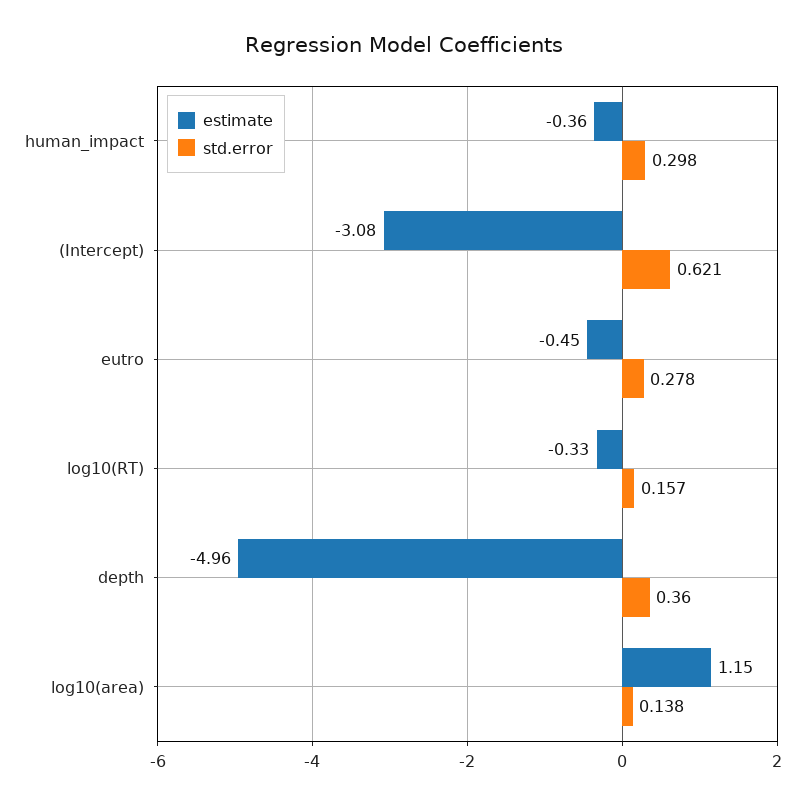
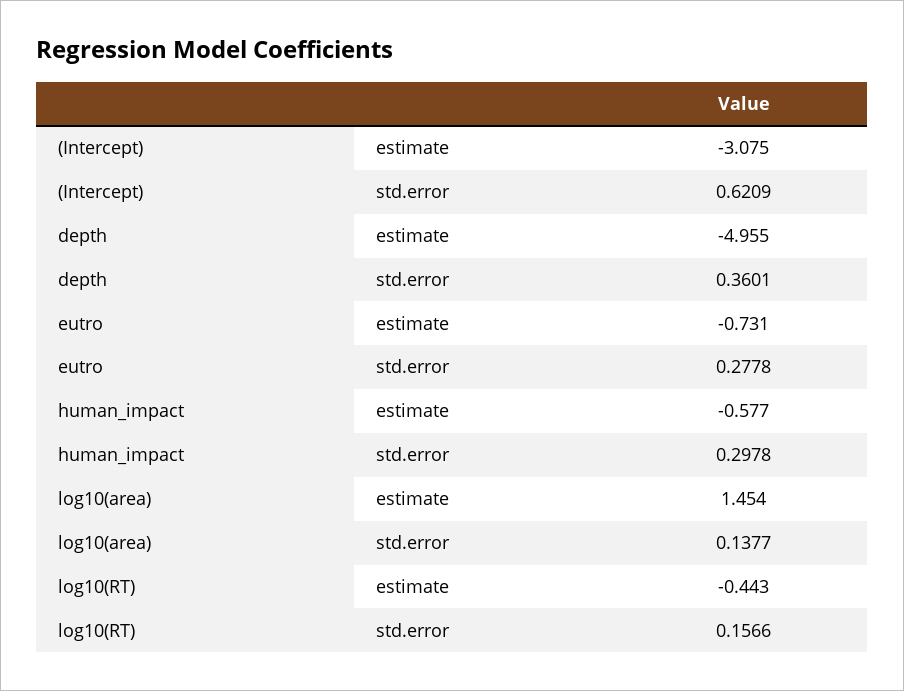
  {
    "estimate": {
-     "human_impact": -0.36,
+     "human_impact": -0.577,
      "(Intercept)": -3.075,
-     "eutro": -0.45,
+     "eutro": -0.731,
-     "log10(RT)": -0.33,
+     "log10(RT)": -0.443,
      "depth": -4.955,
-     "log10(area)": 1.15
+     "log10(area)": 1.454
    },
    "std.error": {
      "human_impact": 0.2978,
      "(Intercept)": 0.6209,
      "eutro": 0.2778,
      "log10(RT)": 0.1566,
      "depth": 0.3601,
      "log10(area)": 0.1377
    }
  }

